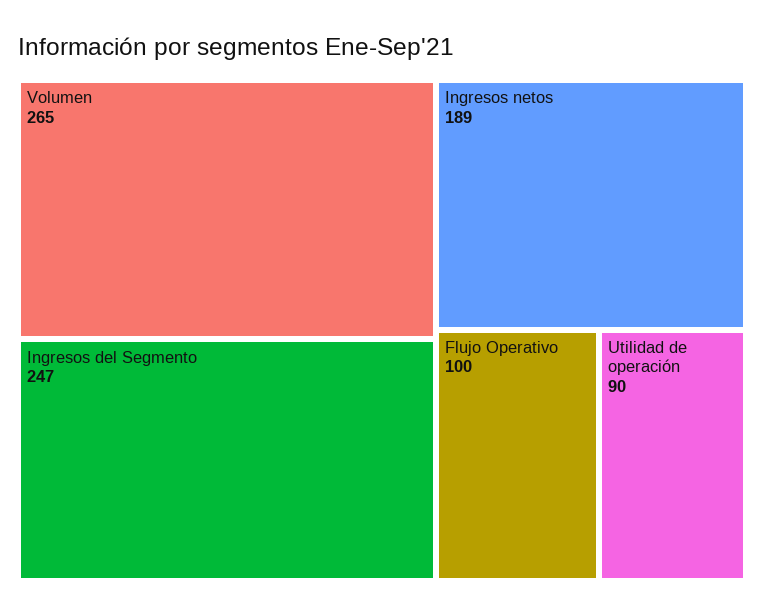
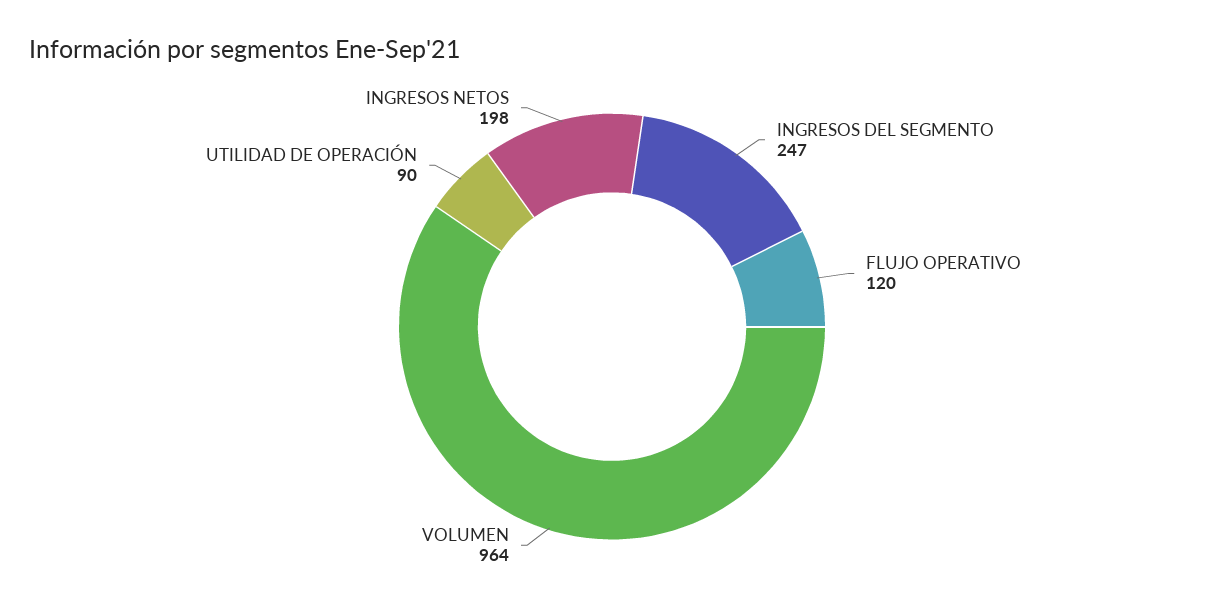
  {
-   "Volumen": 265,
+   "Volumen": 964,
    "Ingresos del Segmento": 247,
-   "Ingresos netos": 189,
+   "Ingresos netos": 198,
-   "Flujo Operativo": 100,
+   "Flujo Operativo": 120,
    "Utilidad de operación": 90
  }

